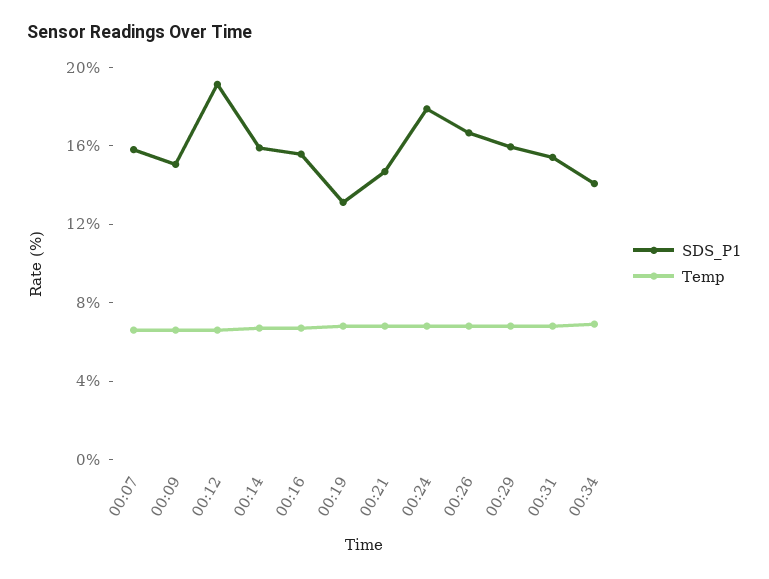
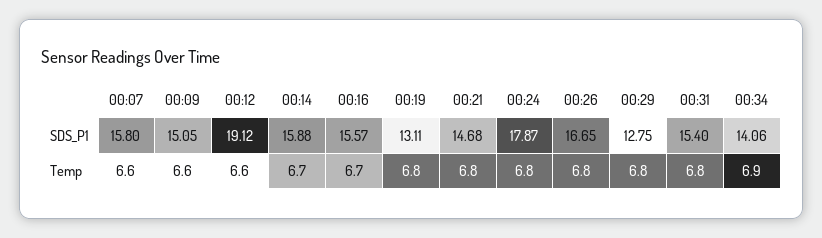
  {
    "SDS_P1": {
      "00:07": 15.8,
      "00:09": 15.05,
      "00:12": 19.12,
      "00:14": 15.88,
      "00:16": 15.57,
      "00:19": 13.11,
      "00:21": 14.68,
      "00:24": 17.87,
      "00:26": 16.65,
-     "00:29": 16,
+     "00:29": 12.75,
      "00:31": 15.4,
      "00:34": 14.06
    },
    "Temp": {
      "00:07": 6.6,
      "00:09": 6.6,
      "00:12": 6.6,
      "00:14": 6.7,
      "00:16": 6.7,
      "00:19": 6.8,
      "00:21": 6.8,
      "00:24": 6.8,
      "00:26": 6.8,
      "00:29": 6.8,
      "00:31": 6.8,
      "00:34": 6.9
    }
  }

